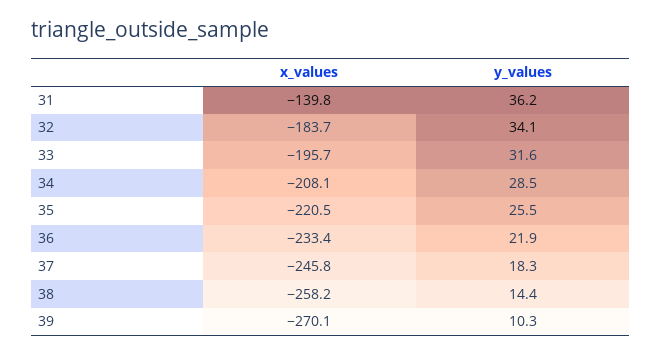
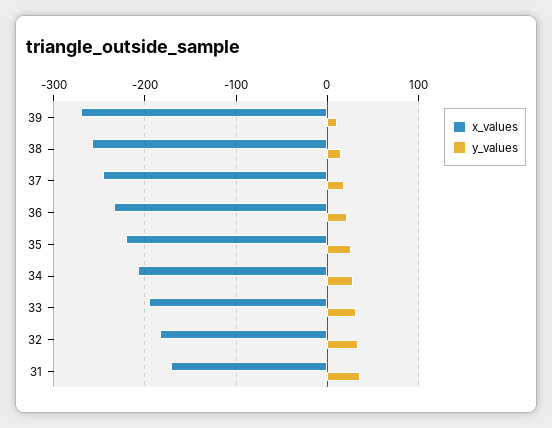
  {
    "x_values": {
-     "31": -139.8,
+     "31": -170,
      "32": -183.7,
      "33": -195.7,
      "34": -208.1,
      "35": -220.5,
      "36": -233.4,
      "37": -245.8,
      "38": -258.2,
      "39": -270.1
    },
    "y_values": {
      "31": 36.2,
      "32": 34.1,
      "33": 31.6,
      "34": 28.5,
      "35": 25.5,
      "36": 21.9,
      "37": 18.3,
      "38": 14.4,
      "39": 10.3
    }
  }

